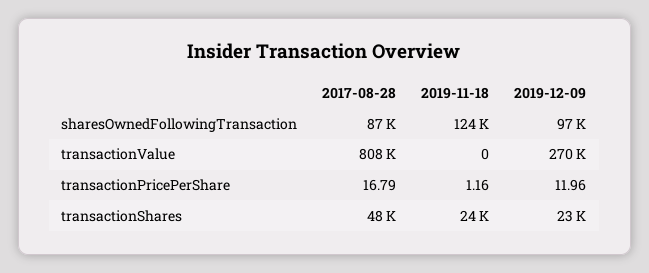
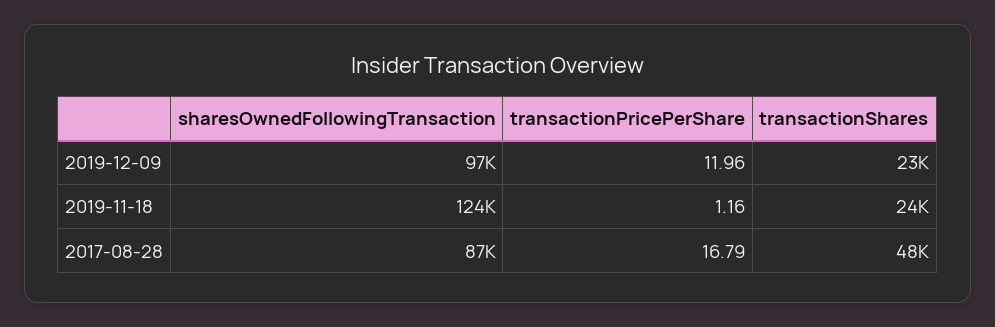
  {
    "2017-08-28": {
      "sharesOwnedFollowingTransaction": 87000,
-     "transactionValue": 808000,
      "transactionPricePerShare": 16.79,
      "transactionShares": 48000
    },
    "2019-11-18": {
      "sharesOwnedFollowingTransaction": 124000,
-     "transactionValue": 0,
      "transactionPricePerShare": 1.16,
      "transactionShares": 24000
    },
    "2019-12-09": {
      "sharesOwnedFollowingTransaction": 97000,
-     "transactionValue": 270000,
      "transactionPricePerShare": 11.96,
      "transactionShares": 23000
    }
  }

